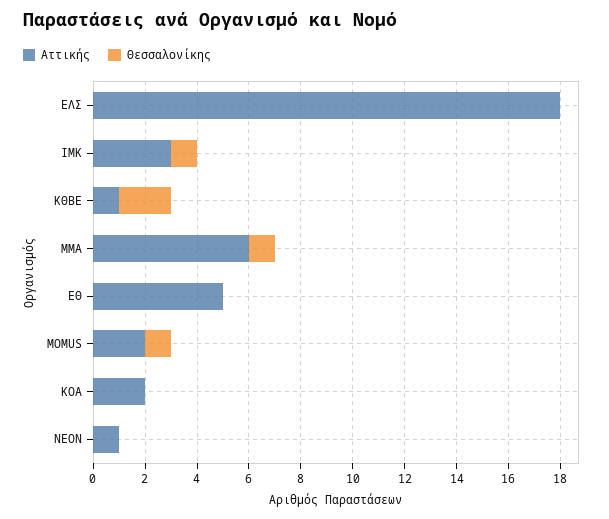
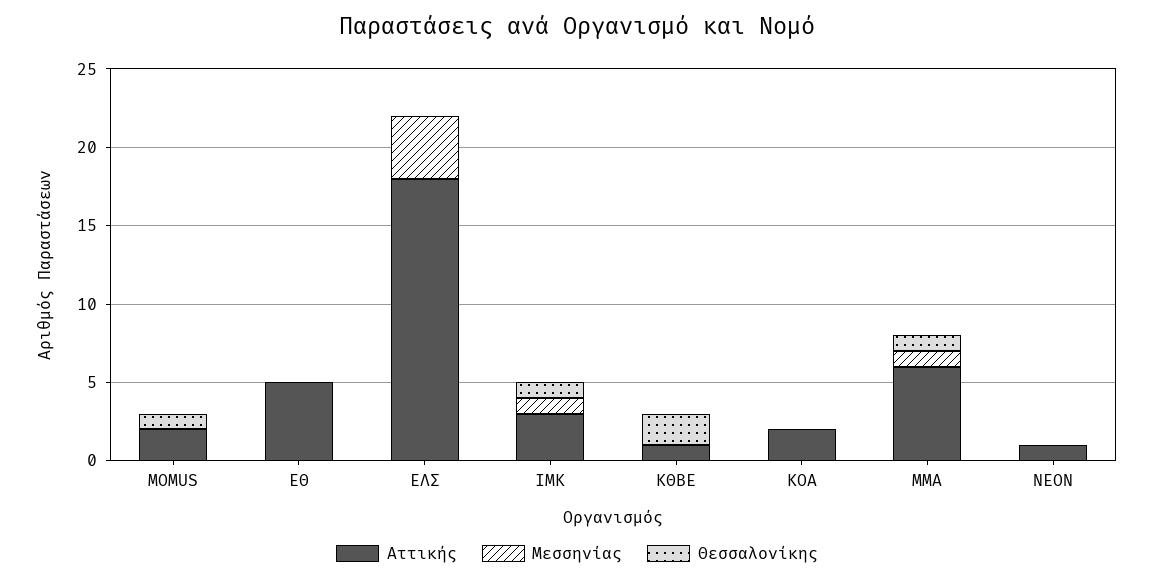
  {
    "Αττικής": {
      "ΕΛΣ": 18,
      "ΙΜΚ": 3,
      "ΚΘΒΕ": 1,
      "ΜΜΑ": 6,
      "ΕΘ": 5,
      "MOMUS": 2,
      "ΚΟΑ": 2,
      "ΝΕΟΝ": 1
    },
    "Θεσσαλονίκης": {
      "ΕΛΣ": 0,
      "ΙΜΚ": 1,
      "ΚΘΒΕ": 2,
      "ΜΜΑ": 1,
      "ΕΘ": 0,
      "MOMUS": 1,
      "ΚΟΑ": 0,
      "ΝΕΟΝ": 0
-   }
+   },
+   "Μεσσηνίας": {
+     "MOMUS": 0,
+     "ΕΘ": 0,
+     "ΕΛΣ": 4,
+     "ΙΜΚ": 1,
+     "ΚΘΒΕ": 0,
+     "ΚΟΑ": 0,
+     "ΜΜΑ": 1,
+     "ΝΕΟΝ": 0
+   }
  }

